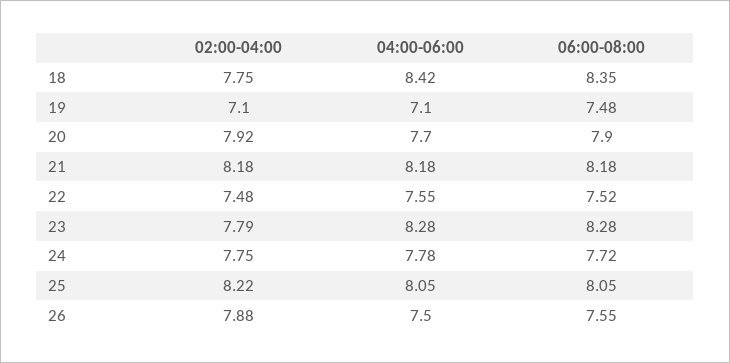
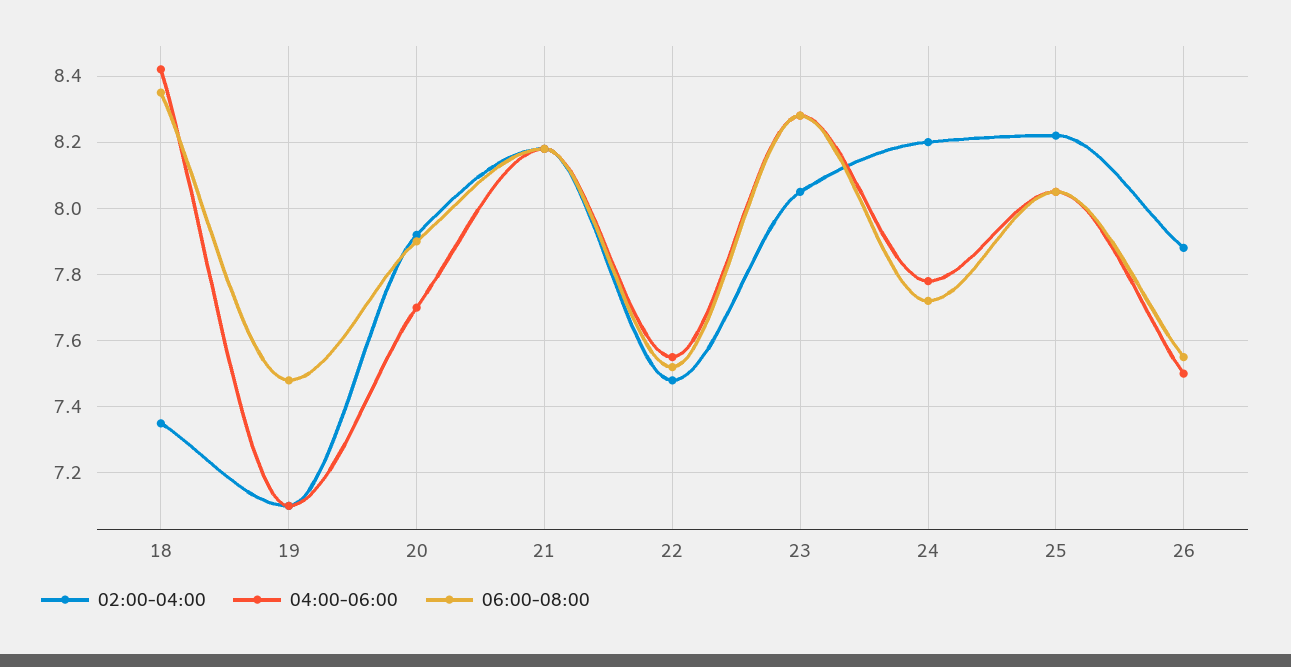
  {
    "02:00-04:00": {
-     "18": 7.75,
+     "18": 7.35,
      "19": 7.1,
      "20": 7.92,
      "21": 8.18,
      "22": 7.48,
-     "23": 7.79,
+     "23": 8.05,
-     "24": 7.75,
+     "24": 8.2,
      "25": 8.22,
      "26": 7.88
    },
    "04:00-06:00": {
      "18": 8.42,
      "19": 7.1,
      "20": 7.7,
      "21": 8.18,
      "22": 7.55,
      "23": 8.28,
      "24": 7.78,
      "25": 8.05,
      "26": 7.5
    },
    "06:00-08:00": {
      "18": 8.35,
      "19": 7.48,
      "20": 7.9,
      "21": 8.18,
      "22": 7.52,
      "23": 8.28,
      "24": 7.72,
      "25": 8.05,
      "26": 7.55
    }
  }

